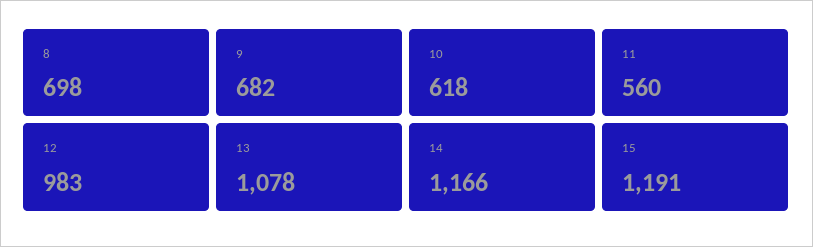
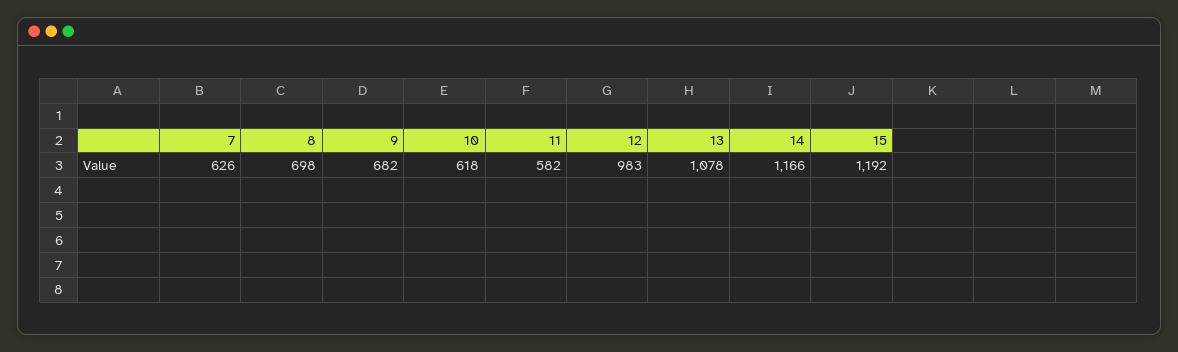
  {
    "8": 698,
    "9": 682,
    "10": 618,
-   "11": 560,
+   "11": 582,
    "12": 983,
    "13": 1078,
    "14": 1166,
-   "15": 1191
+   "15": 1192,
+   "7": 626
  }

